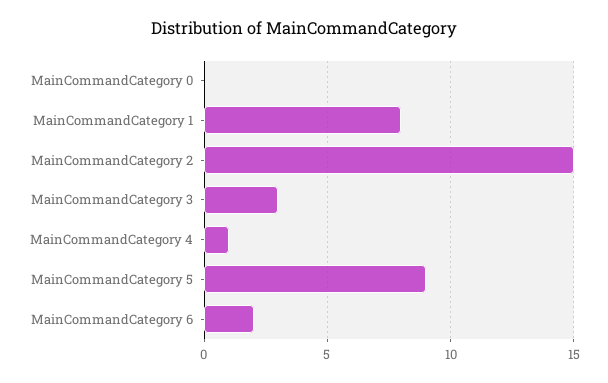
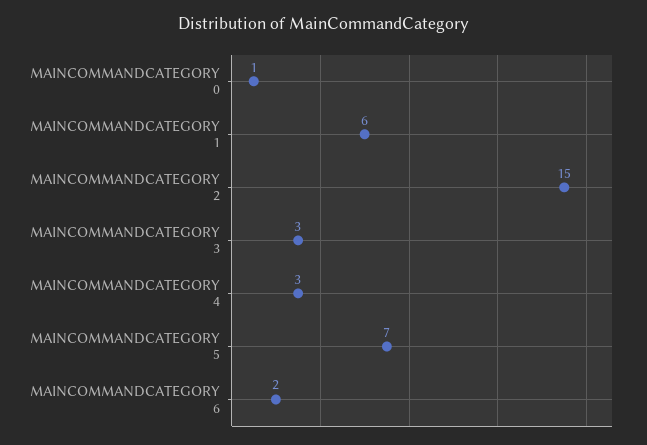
  {
-   "MainCommandCategory 0": 0,
+   "MainCommandCategory 0": 1,
-   "MainCommandCategory 1": 8,
+   "MainCommandCategory 1": 6,
    "MainCommandCategory 2": 15,
    "MainCommandCategory 3": 3,
-   "MainCommandCategory 4": 1,
+   "MainCommandCategory 4": 3,
-   "MainCommandCategory 5": 9,
+   "MainCommandCategory 5": 7,
    "MainCommandCategory 6": 2
  }

